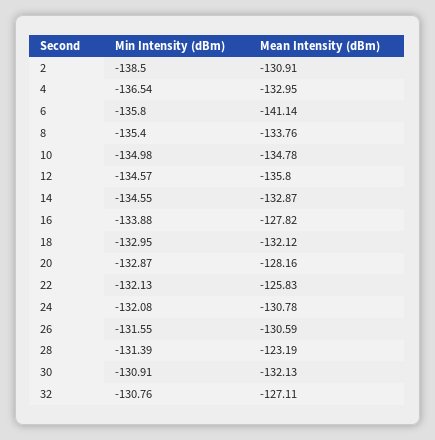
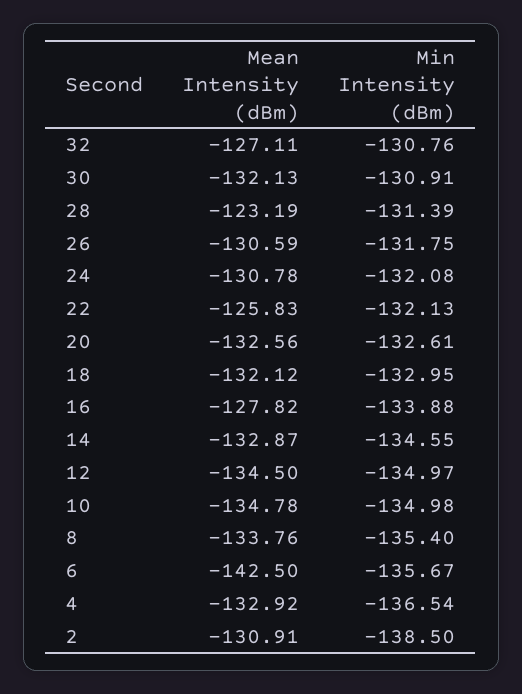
  {
    "Min Intensity (dBm)": {
      "2": -138.5,
      "4": -136.54,
-     "6": -135.8,
+     "6": -135.67,
      "8": -135.4,
      "10": -134.98,
-     "12": -134.57,
+     "12": -134.97,
      "14": -134.55,
      "16": -133.88,
      "18": -132.95,
-     "20": -132.87,
+     "20": -132.61,
      "22": -132.13,
      "24": -132.08,
-     "26": -131.55,
+     "26": -131.75,
      "28": -131.39,
      "30": -130.91,
      "32": -130.76
    },
    "Mean Intensity (dBm)": {
      "2": -130.91,
-     "4": -132.95,
+     "4": -132.92,
-     "6": -141.14,
+     "6": -142.5,
      "8": -133.76,
      "10": -134.78,
-     "12": -135.8,
+     "12": -134.5,
      "14": -132.87,
      "16": -127.82,
      "18": -132.12,
-     "20": -128.16,
+     "20": -132.56,
      "22": -125.83,
      "24": -130.78,
      "26": -130.59,
      "28": -123.19,
      "30": -132.13,
      "32": -127.11
    }
  }

